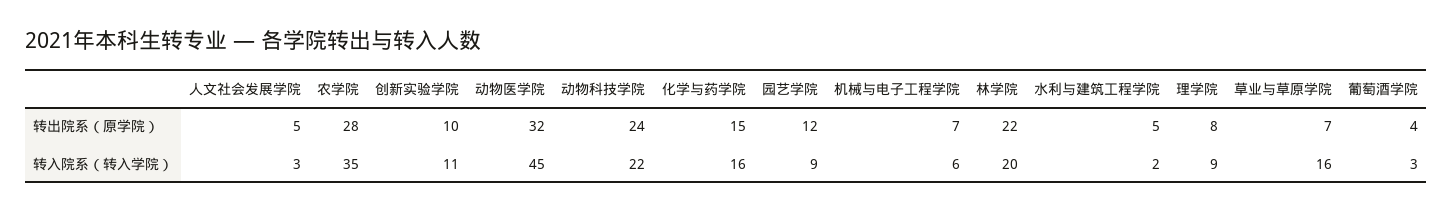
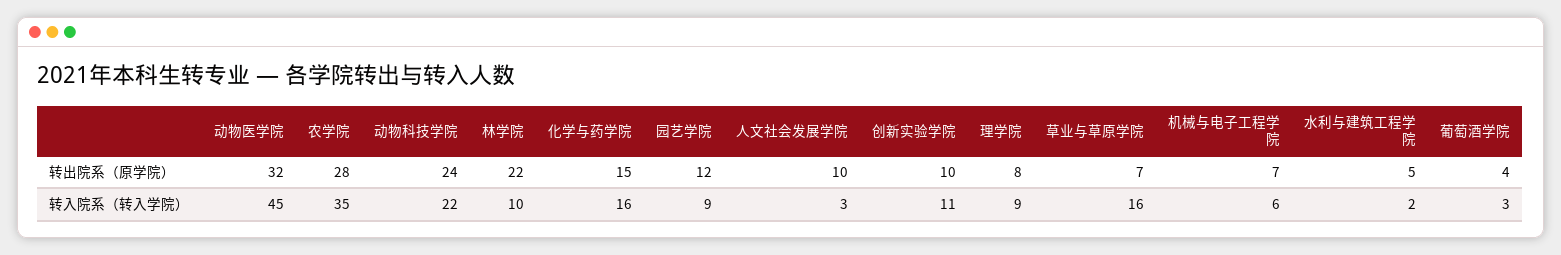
  {
    "人文社会发展学院": {
-     "转出院系（原学院）": 5,
+     "转出院系（原学院）": 10,
      "转入院系（转入学院）": 3
    },
    "农学院": {
      "转出院系（原学院）": 28,
      "转入院系（转入学院）": 35
    },
    "创新实验学院": {
      "转出院系（原学院）": 10,
      "转入院系（转入学院）": 11
    },
    "动物医学院": {
      "转出院系（原学院）": 32,
      "转入院系（转入学院）": 45
    },
    "动物科技学院": {
      "转出院系（原学院）": 24,
      "转入院系（转入学院）": 22
    },
    "化学与药学院": {
      "转出院系（原学院）": 15,
      "转入院系（转入学院）": 16
    },
    "园艺学院": {
      "转出院系（原学院）": 12,
      "转入院系（转入学院）": 9
    },
    "机械与电子工程学院": {
      "转出院系（原学院）": 7,
      "转入院系（转入学院）": 6
    },
    "林学院": {
      "转出院系（原学院）": 22,
-     "转入院系（转入学院）": 20
+     "转入院系（转入学院）": 10
    },
    "水利与建筑工程学院": {
      "转出院系（原学院）": 5,
      "转入院系（转入学院）": 2
    },
    "理学院": {
      "转出院系（原学院）": 8,
      "转入院系（转入学院）": 9
    },
    "草业与草原学院": {
      "转出院系（原学院）": 7,
      "转入院系（转入学院）": 16
    },
    "葡萄酒学院": {
      "转出院系（原学院）": 4,
      "转入院系（转入学院）": 3
    }
  }

